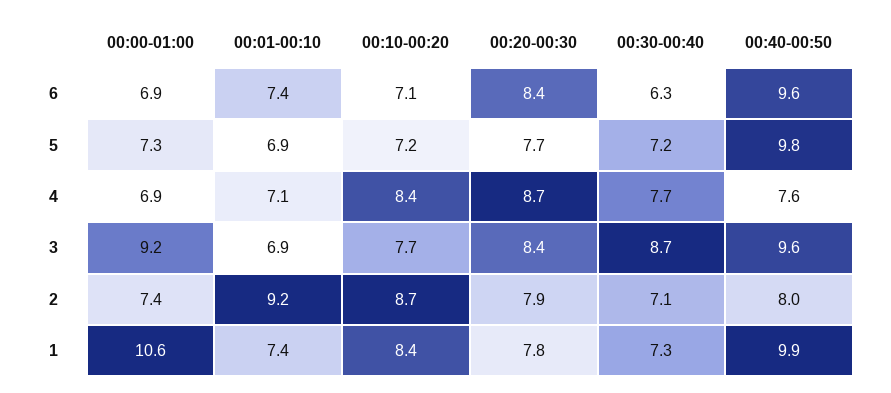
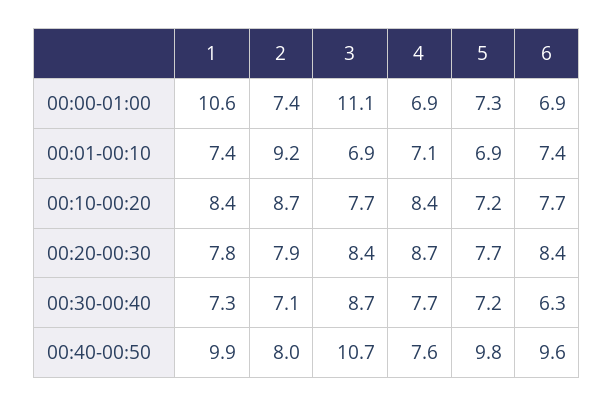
  {
    "00:00-01:00": {
      "6": 6.9,
      "5": 7.3,
      "4": 6.9,
-     "3": 9.2,
+     "3": 11.1,
      "2": 7.4,
      "1": 10.6
    },
    "00:01-00:10": {
      "6": 7.4,
      "5": 6.9,
      "4": 7.1,
      "3": 6.9,
      "2": 9.2,
      "1": 7.4
    },
    "00:10-00:20": {
-     "6": 7.1,
+     "6": 7.7,
      "5": 7.2,
      "4": 8.4,
      "3": 7.7,
      "2": 8.7,
      "1": 8.4
    },
    "00:20-00:30": {
      "6": 8.4,
      "5": 7.7,
      "4": 8.7,
      "3": 8.4,
      "2": 7.9,
      "1": 7.8
    },
    "00:30-00:40": {
      "6": 6.3,
      "5": 7.2,
      "4": 7.7,
      "3": 8.7,
      "2": 7.1,
      "1": 7.3
    },
    "00:40-00:50": {
      "6": 9.6,
      "5": 9.8,
      "4": 7.6,
-     "3": 9.6,
+     "3": 10.7,
      "2": 8,
      "1": 9.9
    }
  }

